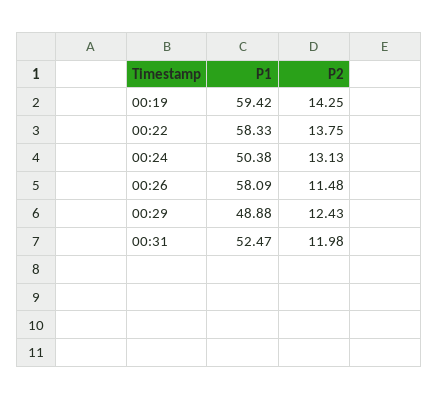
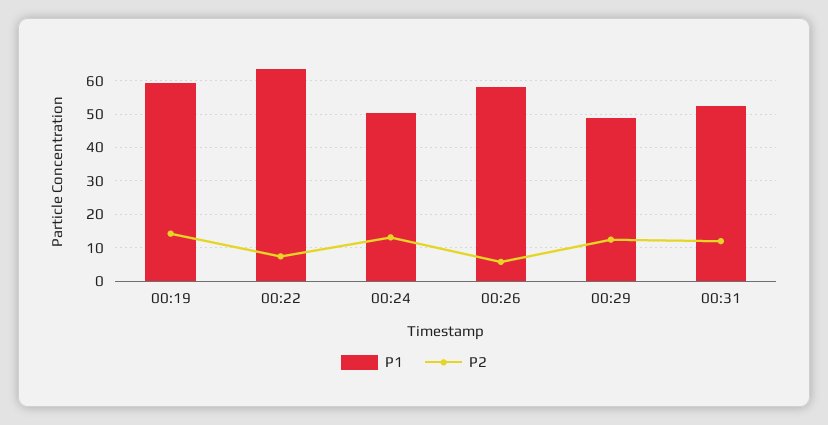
  {
    "P1": {
      "00:19": 59.42,
-     "00:22": 58.33,
+     "00:22": 64,
      "00:24": 50.38,
      "00:26": 58.09,
      "00:29": 48.88,
      "00:31": 52.47
    },
    "P2": {
      "00:19": 14.25,
-     "00:22": 13.75,
+     "00:22": 8,
      "00:24": 13.13,
-     "00:26": 11.48,
+     "00:26": 6,
      "00:29": 12.43,
      "00:31": 11.98
    }
  }

